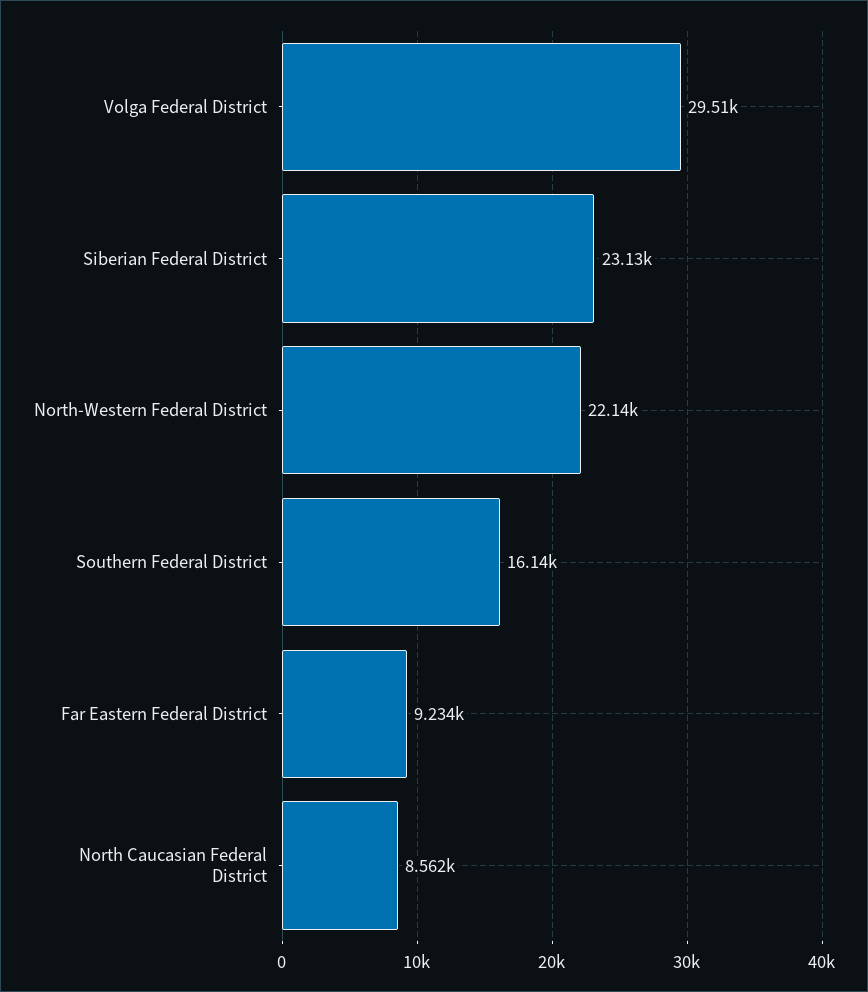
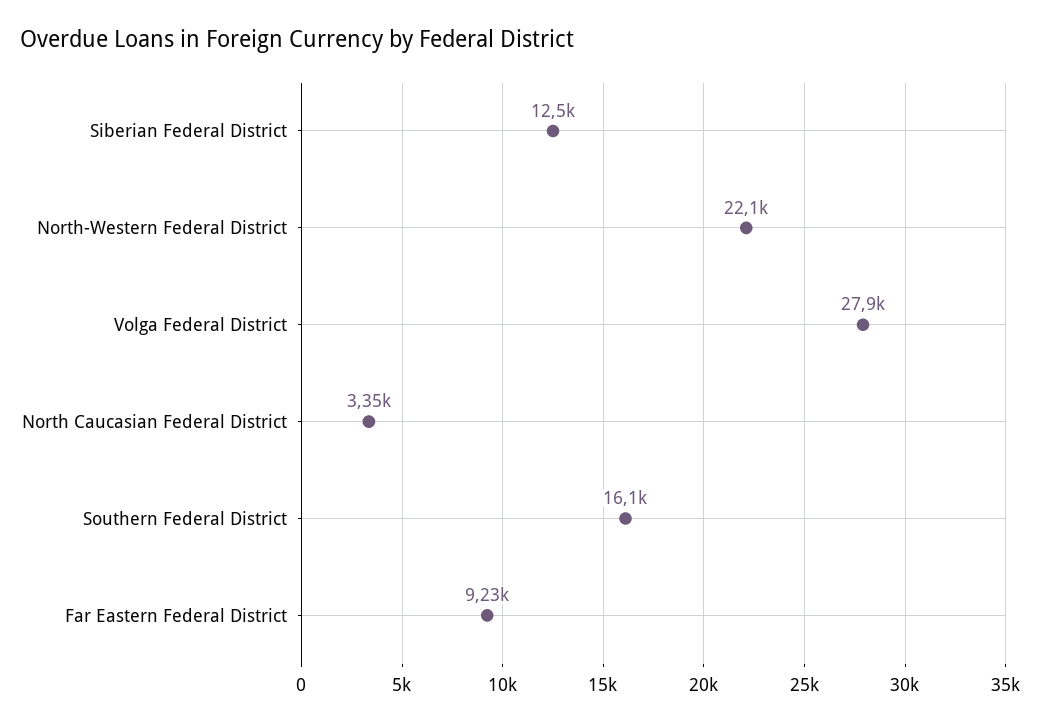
  {
-   "Volga Federal District": 29510,
+   "Volga Federal District": 27900,
-   "Siberian Federal District": 23130,
+   "Siberian Federal District": 12500,
    "North-Western Federal District": 22140,
    "Southern Federal District": 16140,
    "Far Eastern Federal District": 9234,
-   "North Caucasian Federal District": 8562
+   "North Caucasian Federal District": 3350
  }

